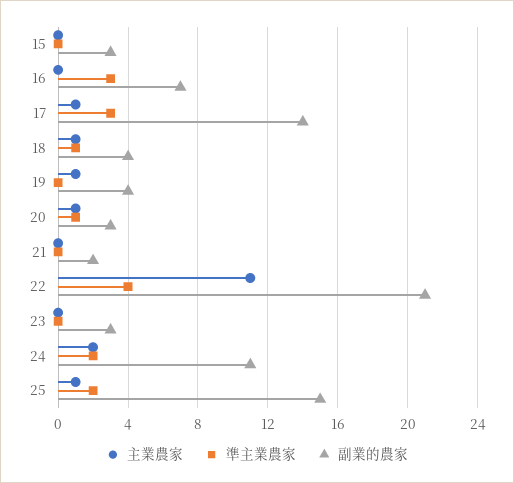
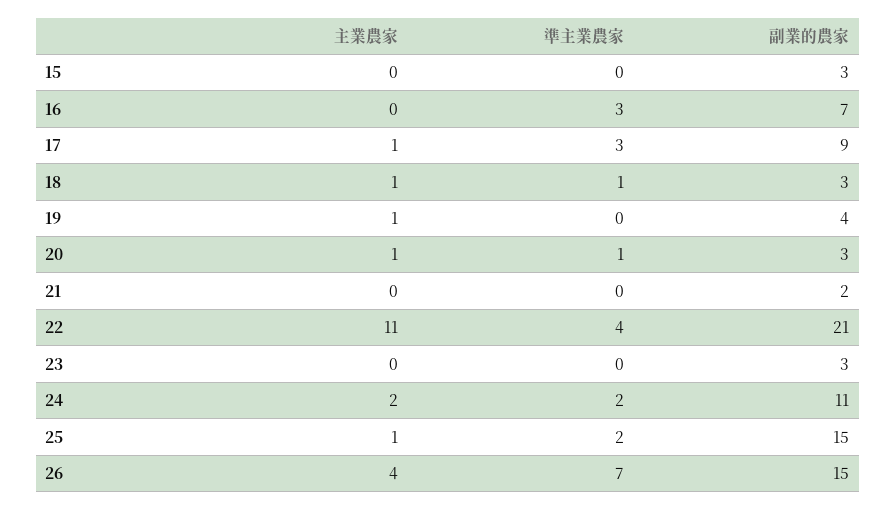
  {
    "主業農家": {
      "15": 0,
      "16": 0,
      "17": 1,
      "18": 1,
      "19": 1,
      "20": 1,
      "21": 0,
      "22": 11,
      "23": 0,
      "24": 2,
-     "25": 1
+     "25": 1,
+     "26": 4
    },
    "準主業農家": {
      "15": 0,
      "16": 3,
      "17": 3,
      "18": 1,
      "19": 0,
      "20": 1,
      "21": 0,
      "22": 4,
      "23": 0,
      "24": 2,
-     "25": 2
+     "25": 2,
+     "26": 7
    },
    "副業的農家": {
      "15": 3,
      "16": 7,
-     "17": 14,
+     "17": 9,
-     "18": 4,
+     "18": 3,
      "19": 4,
      "20": 3,
      "21": 2,
      "22": 21,
      "23": 3,
      "24": 11,
-     "25": 15
+     "25": 15,
+     "26": 15
    }
  }

